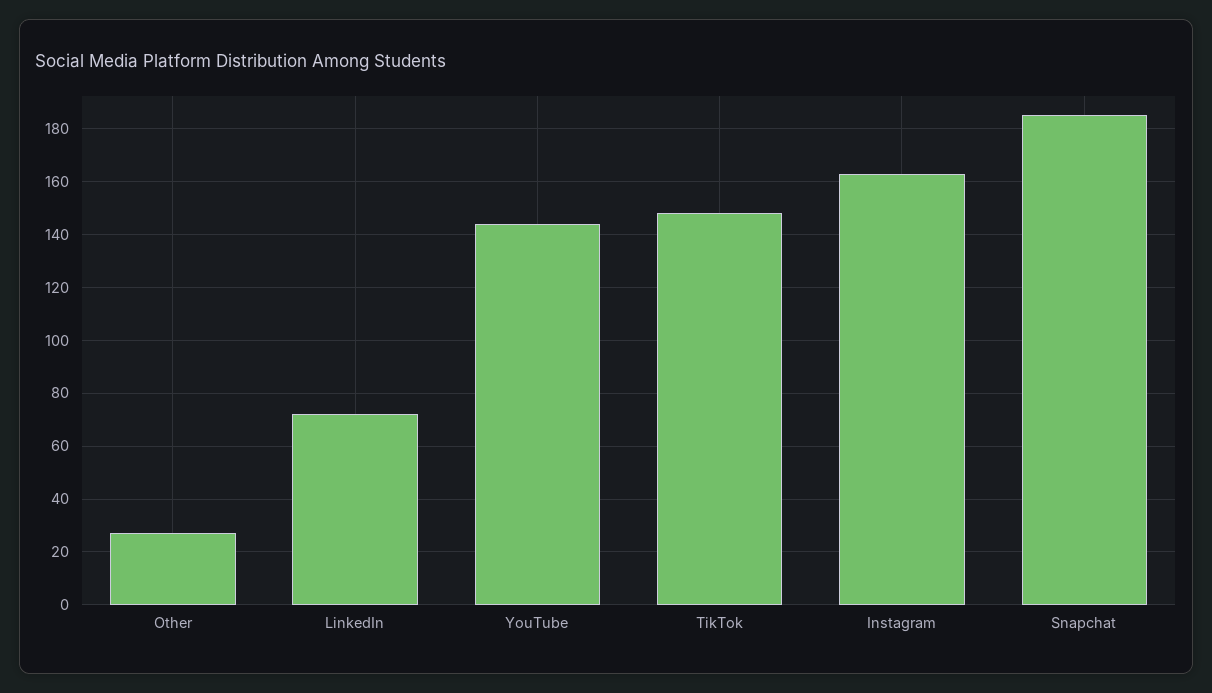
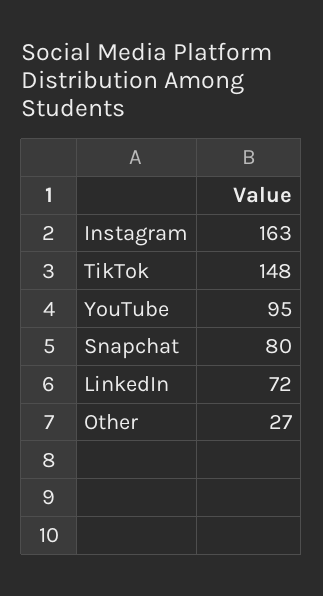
  {
    "Other": 27,
    "LinkedIn": 72,
-   "YouTube": 145,
+   "YouTube": 95,
    "TikTok": 148,
    "Instagram": 163,
-   "Snapchat": 185
+   "Snapchat": 80
  }

